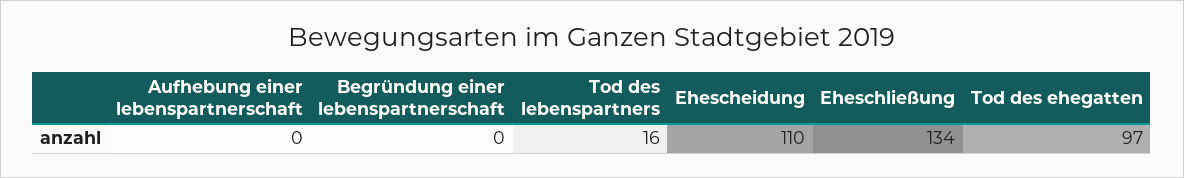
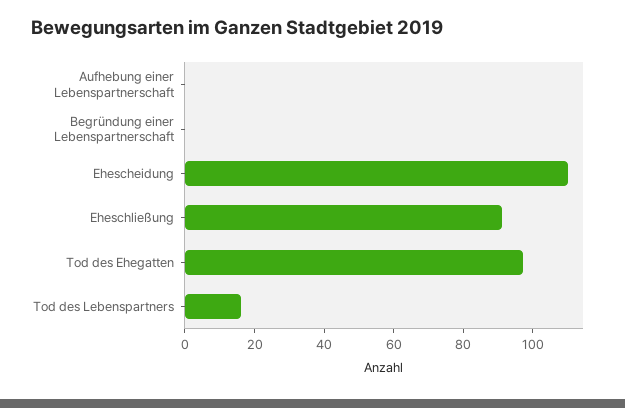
  {
    "Aufhebung einer lebenspartnerschaft": 0,
    "Begründung einer lebenspartnerschaft": 0,
    "Tod des lebenspartners": 16,
    "Ehescheidung": 110,
-   "Eheschließung": 134,
+   "Eheschließung": 90,
    "Tod des ehegatten": 97
  }

